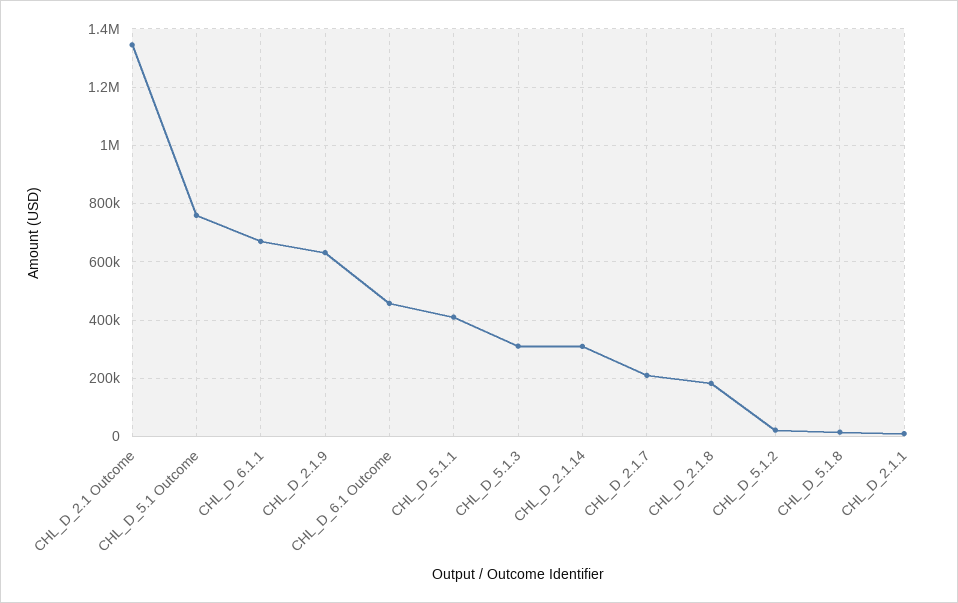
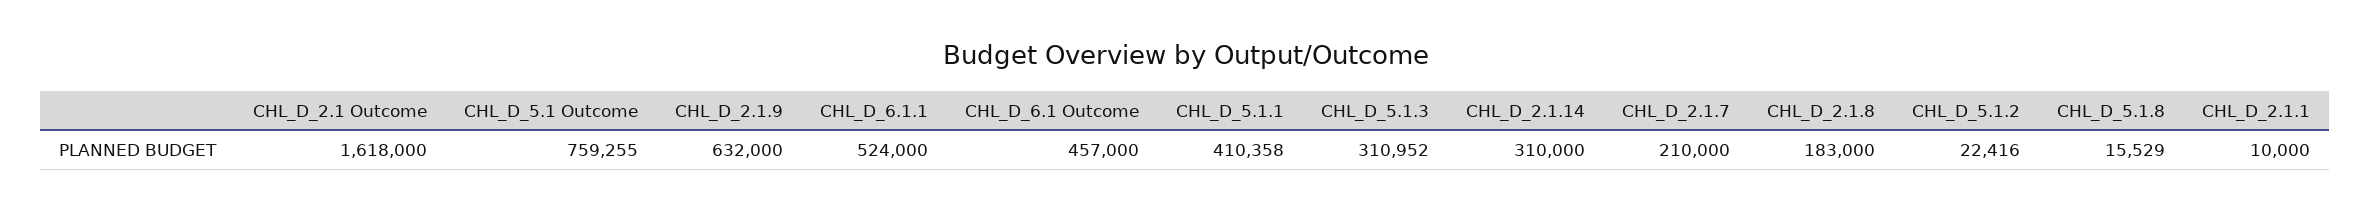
  {
-   "CHL_D_2.1 Outcome": 1350000,
+   "CHL_D_2.1 Outcome": 1618000,
    "CHL_D_5.1 Outcome": 759255,
-   "CHL_D_6.1.1": 675000,
+   "CHL_D_6.1.1": 524000,
    "CHL_D_2.1.9": 632000,
    "CHL_D_6.1 Outcome": 457000,
    "CHL_D_5.1.1": 410358,
    "CHL_D_5.1.3": 310952,
    "CHL_D_2.1.14": 310000,
    "CHL_D_2.1.7": 210000,
    "CHL_D_2.1.8": 183000,
    "CHL_D_5.1.2": 22416,
    "CHL_D_5.1.8": 15529,
    "CHL_D_2.1.1": 10000
  }

